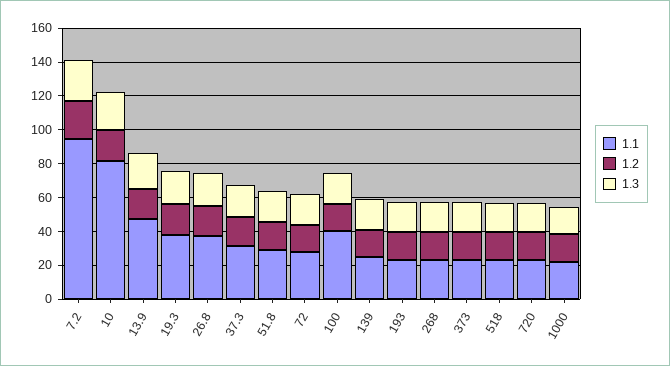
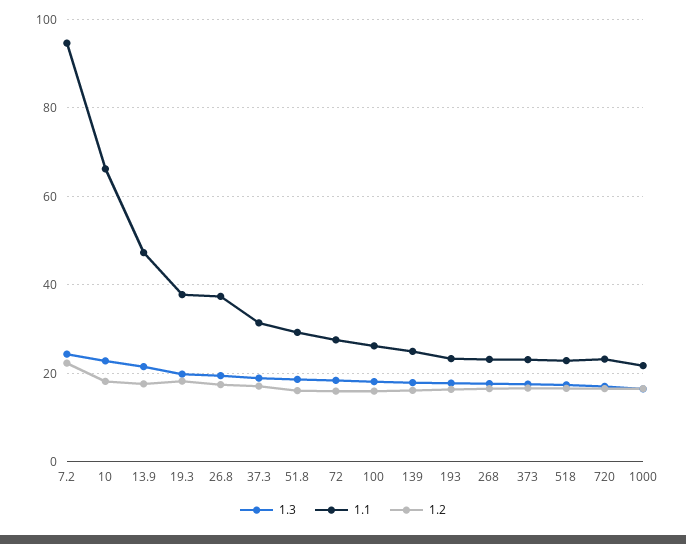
  {
    "1.1": {
      "7.2": 94,
-     "10": 80,
+     "10": 66,
      "13.9": 48,
      "19.3": 38,
      "26.8": 38,
      "37.3": 32,
      "51.8": 30,
      "72": 28,
-     "100": 40,
+     "100": 26,
      "139": 24,
      "193": 24,
      "268": 24,
      "373": 24,
      "518": 22,
      "720": 24,
      "1000": 22
    },
    "1.2": {
      "7.2": 22,
      "10": 18,
      "13.9": 18,
      "19.3": 18,
      "26.8": 18,
      "37.3": 18,
      "51.8": 16,
      "72": 16,
      "100": 16,
      "139": 16,
      "193": 16,
      "268": 16,
      "373": 16,
      "518": 16,
      "720": 16,
      "1000": 16
    },
    "1.3": {
      "7.2": 24,
      "10": 22,
      "13.9": 22,
      "19.3": 20,
      "26.8": 20,
      "37.3": 18,
      "51.8": 18,
      "72": 18,
      "100": 18,
      "139": 18,
      "193": 18,
      "268": 18,
      "373": 18,
      "518": 18,
      "720": 18,
      "1000": 16
    }
  }

